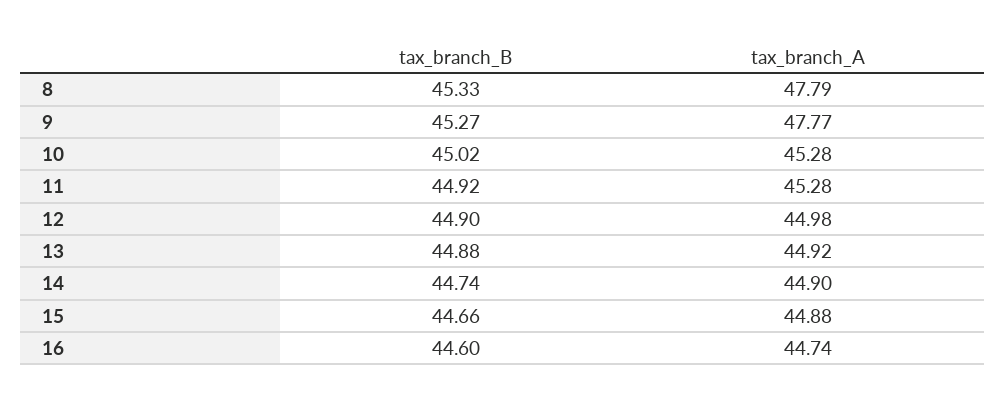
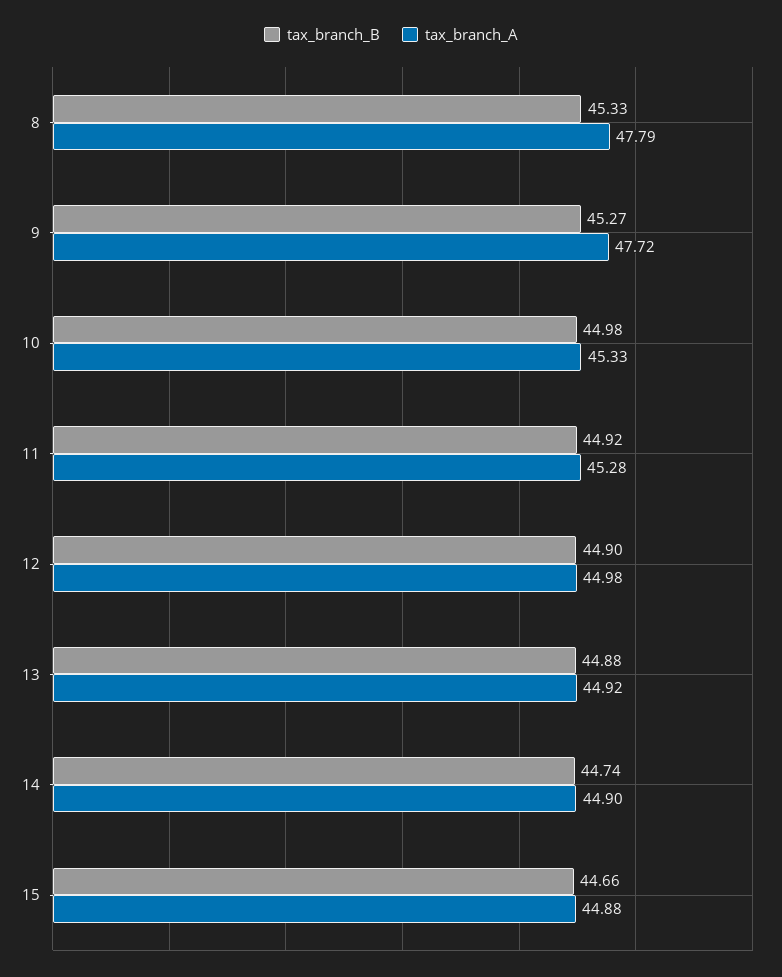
  {
    "tax_branch_B": {
      "8": 45.33,
      "9": 45.27,
-     "10": 45.02,
+     "10": 44.98,
      "11": 44.92,
      "12": 44.9,
      "13": 44.88,
      "14": 44.74,
-     "15": 44.66,
+     "15": 44.66
-     "16": 44.6
    },
    "tax_branch_A": {
      "8": 47.79,
-     "9": 47.77,
+     "9": 47.72,
-     "10": 45.28,
+     "10": 45.33,
      "11": 45.28,
      "12": 44.98,
      "13": 44.92,
      "14": 44.9,
-     "15": 44.88,
+     "15": 44.88
-     "16": 44.74
    }
  }

